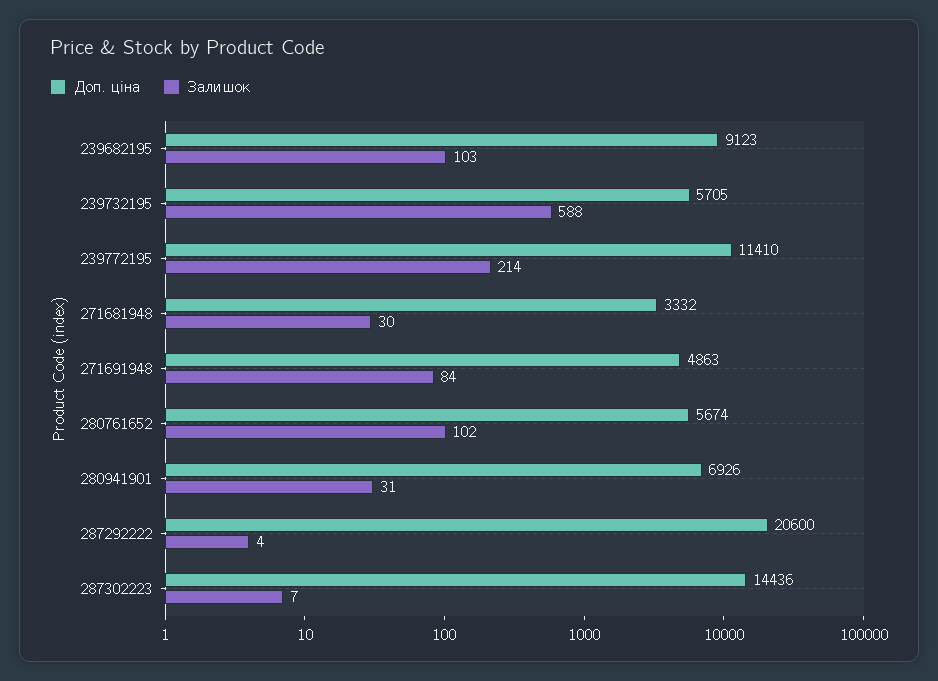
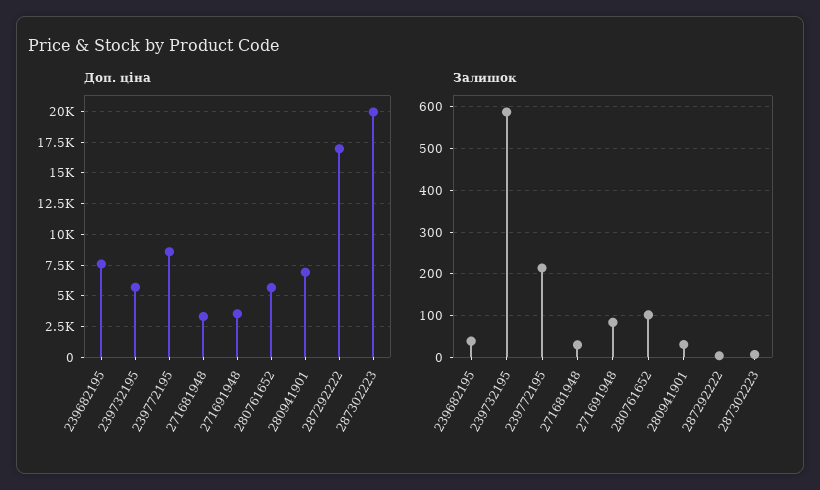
  {
    "Доп. ціна": {
-     "239682195": 9123,
+     "239682195": 7500,
      "239732195": 5705,
-     "239772195": 11410,
+     "239772195": 8500,
      "271681948": 3332,
-     "271691948": 4863,
+     "271691948": 3500,
      "280761652": 5674,
      "280941901": 6926,
-     "287292222": 20600,
+     "287292222": 17000,
-     "287302223": 14436
+     "287302223": 20000
    },
    "Залишок": {
-     "239682195": 103,
+     "239682195": 40,
      "239732195": 588,
      "239772195": 214,
      "271681948": 30,
      "271691948": 84,
      "280761652": 102,
      "280941901": 31,
      "287292222": 4,
      "287302223": 7
    }
  }

